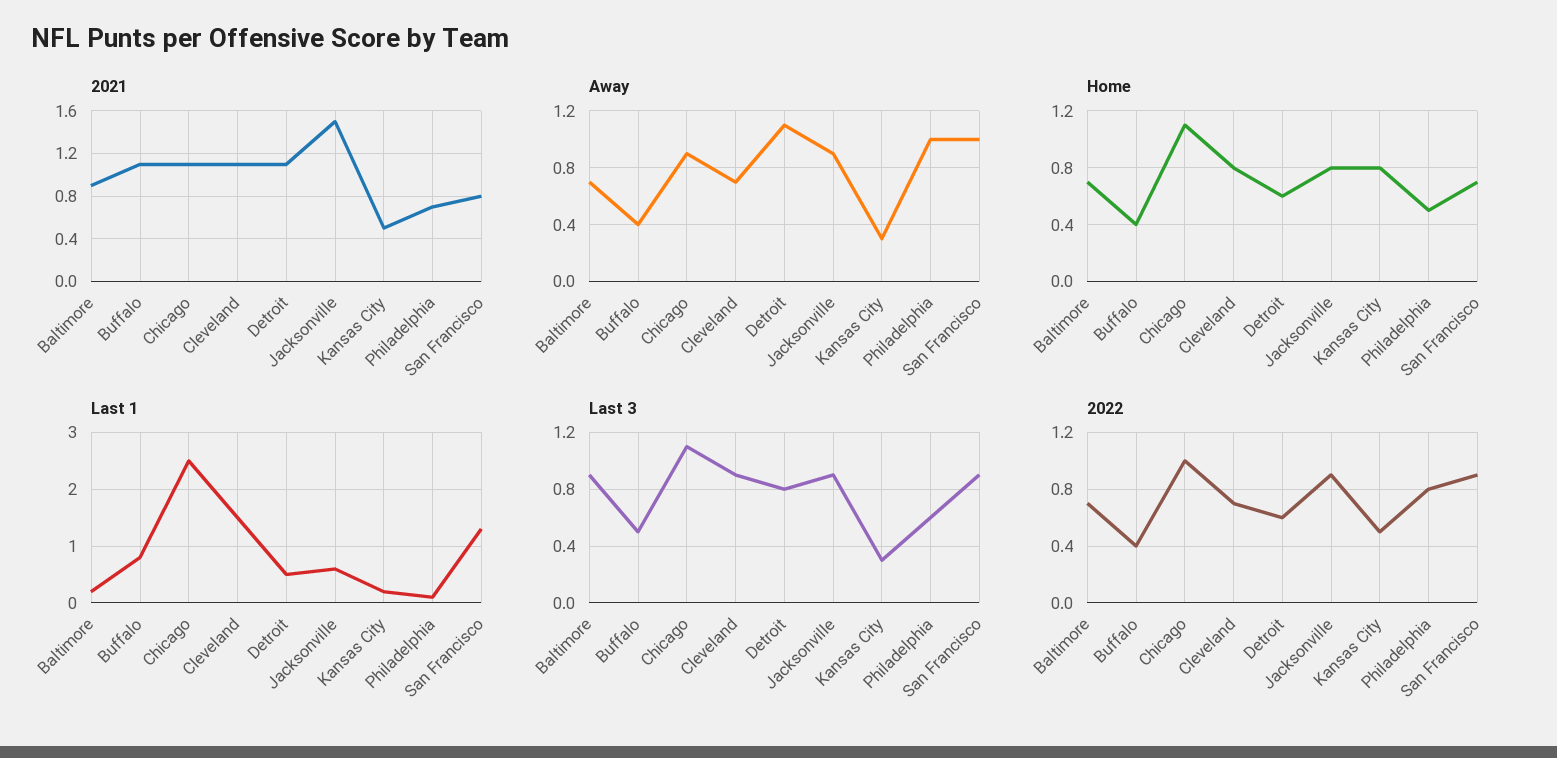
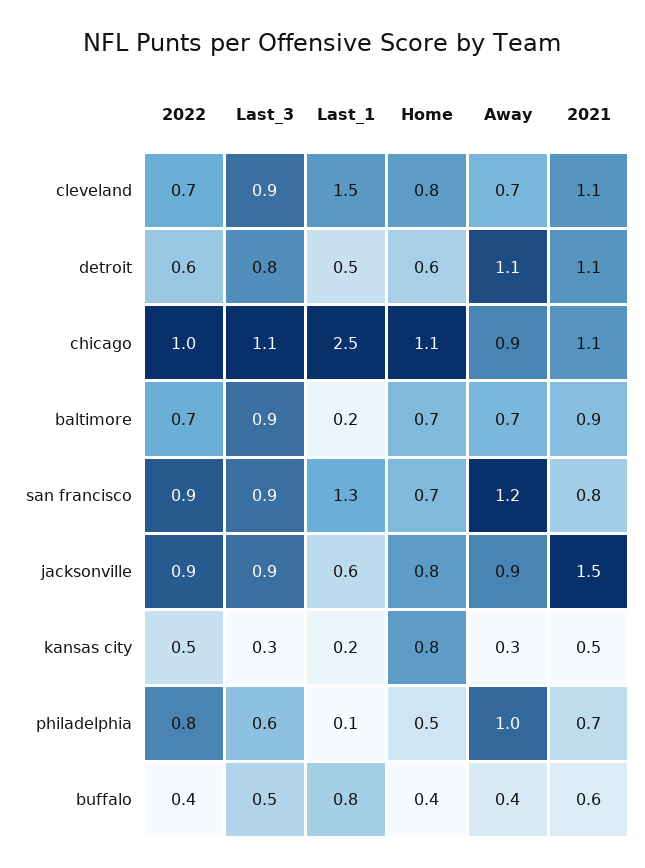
  {
    "2021": {
      "Baltimore": 0.9,
-     "Buffalo": 1.1,
+     "Buffalo": 0.6,
      "Chicago": 1.1,
      "Cleveland": 1.1,
      "Detroit": 1.1,
      "Jacksonville": 1.5,
      "Kansas City": 0.5,
      "Philadelphia": 0.7,
      "San Francisco": 0.8
    },
    "Away": {
      "Baltimore": 0.7,
      "Buffalo": 0.4,
      "Chicago": 0.9,
      "Cleveland": 0.7,
      "Detroit": 1.1,
      "Jacksonville": 0.9,
      "Kansas City": 0.3,
      "Philadelphia": 1,
-     "San Francisco": 1
+     "San Francisco": 1.2
    },
    "Home": {
      "Baltimore": 0.7,
      "Buffalo": 0.4,
      "Chicago": 1.1,
      "Cleveland": 0.8,
      "Detroit": 0.6,
      "Jacksonville": 0.8,
      "Kansas City": 0.8,
      "Philadelphia": 0.5,
      "San Francisco": 0.7
    },
    "Last 1": {
      "Baltimore": 0.2,
      "Buffalo": 0.8,
      "Chicago": 2.5,
      "Cleveland": 1.5,
      "Detroit": 0.5,
      "Jacksonville": 0.6,
      "Kansas City": 0.2,
      "Philadelphia": 0.1,
      "San Francisco": 1.3
    },
    "Last 3": {
      "Baltimore": 0.9,
      "Buffalo": 0.5,
      "Chicago": 1.1,
      "Cleveland": 0.9,
      "Detroit": 0.8,
      "Jacksonville": 0.9,
      "Kansas City": 0.3,
      "Philadelphia": 0.6,
      "San Francisco": 0.9
    },
    "2022": {
      "Baltimore": 0.7,
      "Buffalo": 0.4,
      "Chicago": 1,
      "Cleveland": 0.7,
      "Detroit": 0.6,
      "Jacksonville": 0.9,
      "Kansas City": 0.5,
      "Philadelphia": 0.8,
      "San Francisco": 0.9
    }
  }

